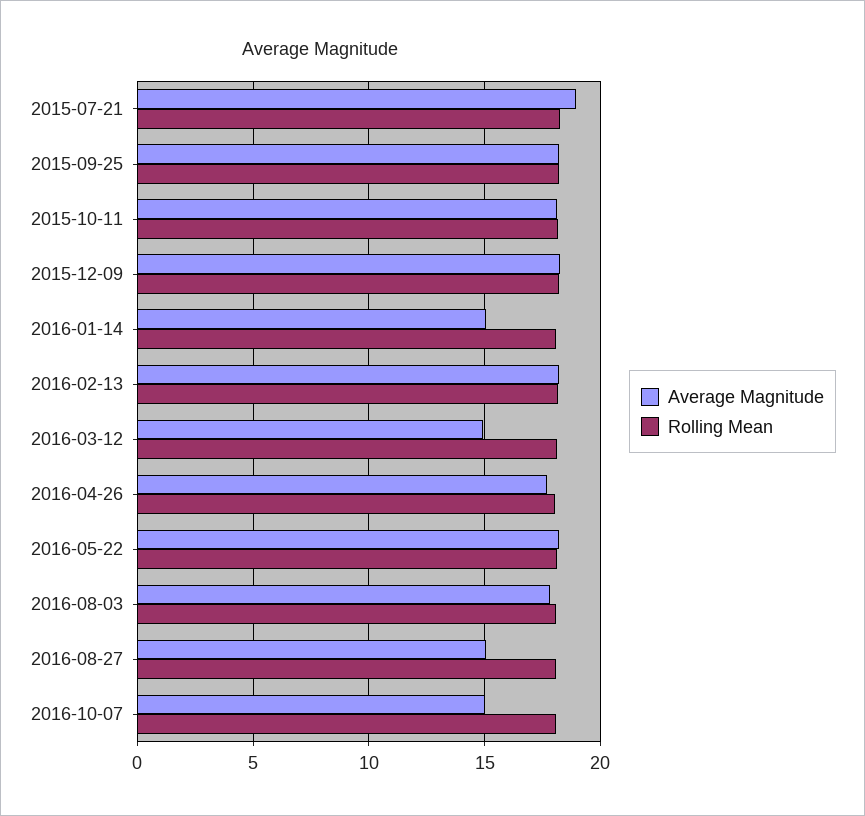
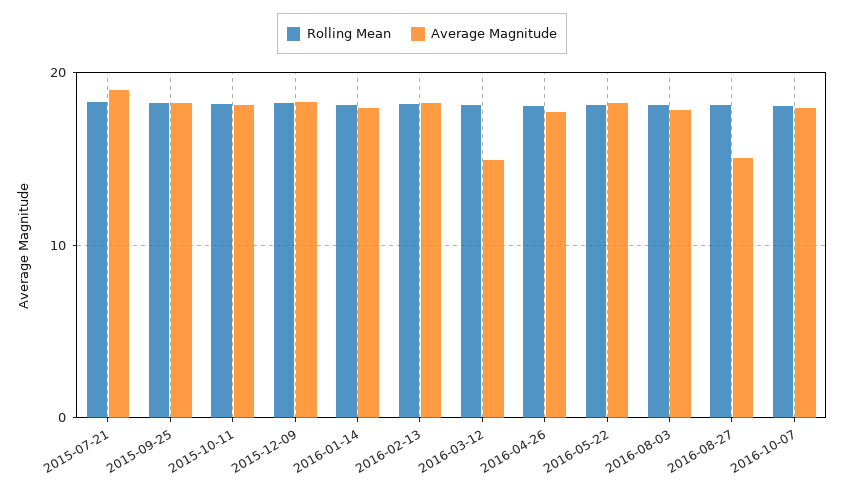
  {
    "Average Magnitude": {
      "2015-07-21": 19,
      "2015-09-25": 18,
      "2015-10-11": 18,
      "2015-12-09": 18.5,
-     "2016-01-14": 15,
+     "2016-01-14": 18,
      "2016-02-13": 18,
      "2016-03-12": 15,
      "2016-04-26": 17.5,
      "2016-05-22": 18,
      "2016-08-03": 18,
      "2016-08-27": 15,
-     "2016-10-07": 15
+     "2016-10-07": 18
    },
    "Rolling Mean": {
      "2015-07-21": 18.5,
      "2015-09-25": 18,
      "2015-10-11": 18,
      "2015-12-09": 18,
      "2016-01-14": 18,
      "2016-02-13": 18,
      "2016-03-12": 18,
      "2016-04-26": 18,
      "2016-05-22": 18,
      "2016-08-03": 18,
      "2016-08-27": 18,
      "2016-10-07": 18
    }
  }

